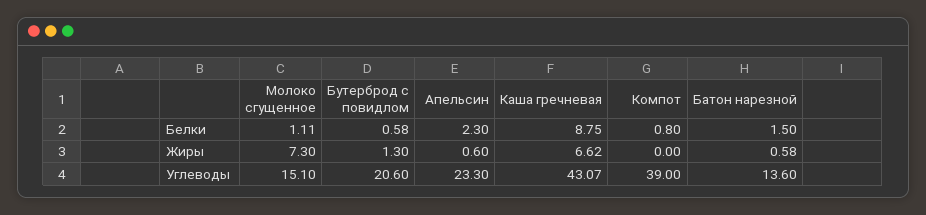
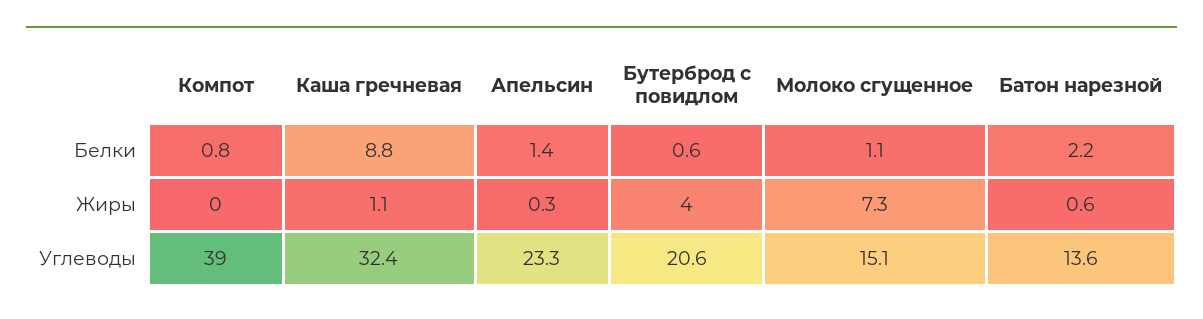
  {
    "Молоко сгущенное": {
      "Белки": 1.11,
      "Жиры": 7.3,
      "Углеводы": 15.1
    },
    "Бутерброд с повидлом": {
      "Белки": 0.58,
-     "Жиры": 1.3,
+     "Жиры": 4,
      "Углеводы": 20.6
    },
    "Апельсин": {
-     "Белки": 2.3,
+     "Белки": 1.4,
-     "Жиры": 0.6,
+     "Жиры": 0.3,
      "Углеводы": 23.3
    },
    "Каша гречневая": {
      "Белки": 8.75,
-     "Жиры": 6.62,
+     "Жиры": 1.1,
-     "Углеводы": 43.07
+     "Углеводы": 32.4
    },
    "Компот": {
      "Белки": 0.8,
      "Жиры": 0,
      "Углеводы": 39
    },
    "Батон нарезной": {
-     "Белки": 1.5,
+     "Белки": 2.2,
      "Жиры": 0.58,
      "Углеводы": 13.6
    }
  }

